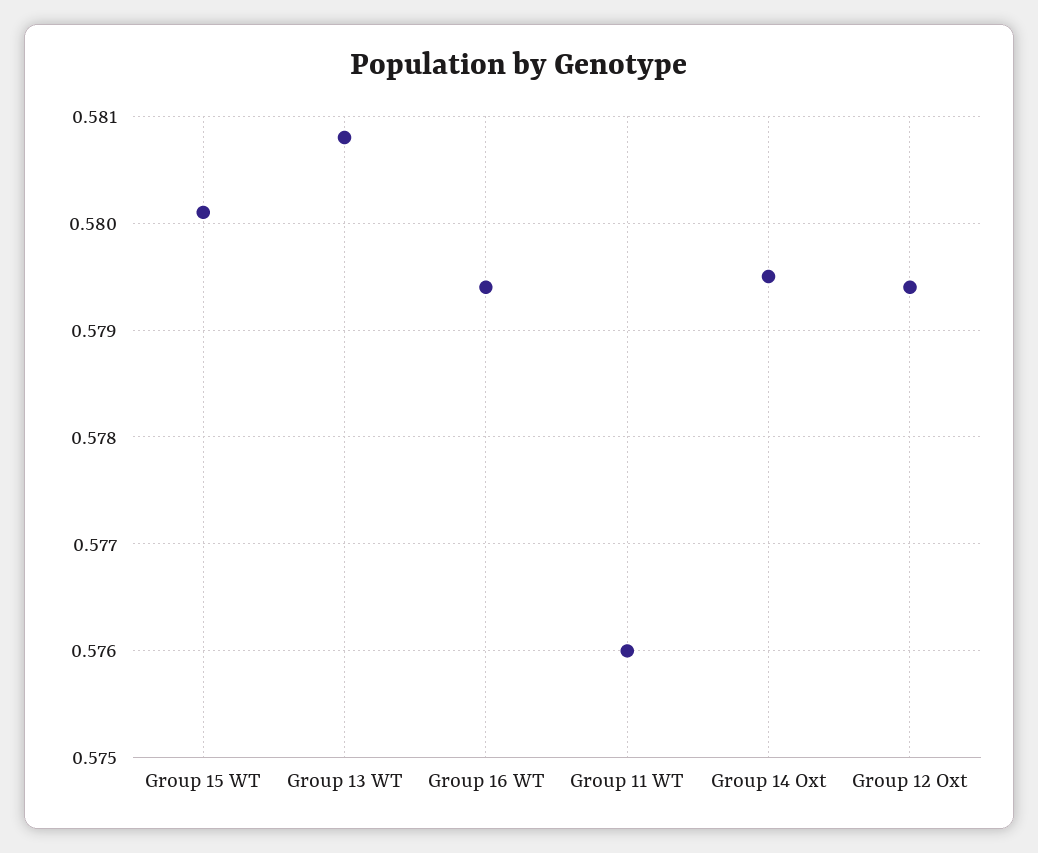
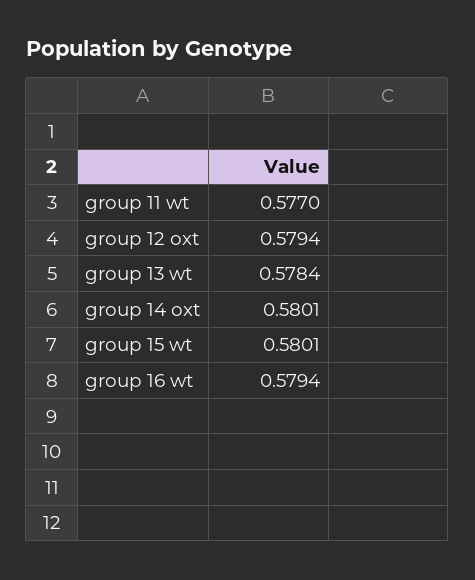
  {
    "Group 15 WT": 0.5801,
-   "Group 13 WT": 0.5808,
+   "Group 13 WT": 0.5784,
    "Group 16 WT": 0.5794,
-   "Group 11 WT": 0.576,
+   "Group 11 WT": 0.577,
-   "Group 14 Oxt": 0.5795,
+   "Group 14 Oxt": 0.5801,
    "Group 12 Oxt": 0.5794
  }

